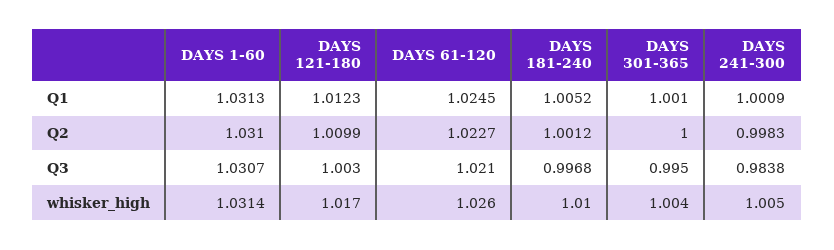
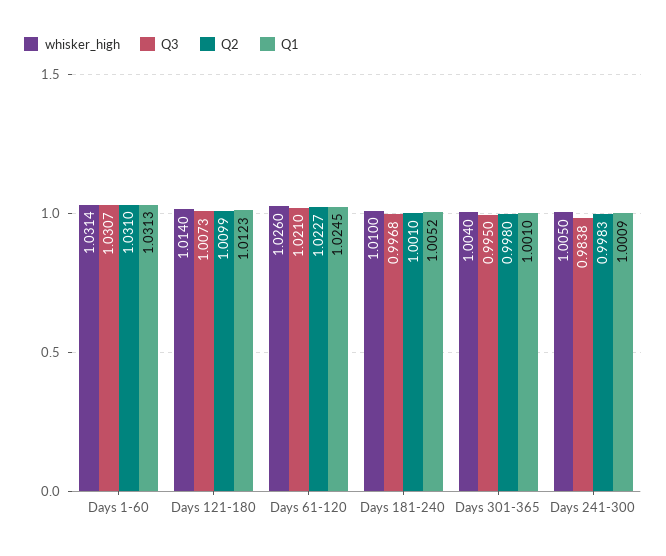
  {
    "Q1": {
      "DAYS 1-60": 1.0313,
      "DAYS 121-180": 1.0123,
      "DAYS 61-120": 1.0245,
      "DAYS 181-240": 1.0052,
      "DAYS 301-365": 1.001,
      "DAYS 241-300": 1.0009
    },
    "Q2": {
      "DAYS 1-60": 1.031,
      "DAYS 121-180": 1.0099,
      "DAYS 61-120": 1.0227,
-     "DAYS 181-240": 1.0012,
+     "DAYS 181-240": 1.001,
-     "DAYS 301-365": 1,
+     "DAYS 301-365": 0.998,
      "DAYS 241-300": 0.9983
    },
    "Q3": {
      "DAYS 1-60": 1.0307,
-     "DAYS 121-180": 1.003,
+     "DAYS 121-180": 1.0073,
      "DAYS 61-120": 1.021,
      "DAYS 181-240": 0.9968,
      "DAYS 301-365": 0.995,
      "DAYS 241-300": 0.9838
    },
    "whisker_high": {
      "DAYS 1-60": 1.0314,
-     "DAYS 121-180": 1.017,
+     "DAYS 121-180": 1.014,
      "DAYS 61-120": 1.026,
      "DAYS 181-240": 1.01,
      "DAYS 301-365": 1.004,
      "DAYS 241-300": 1.005
    }
  }

